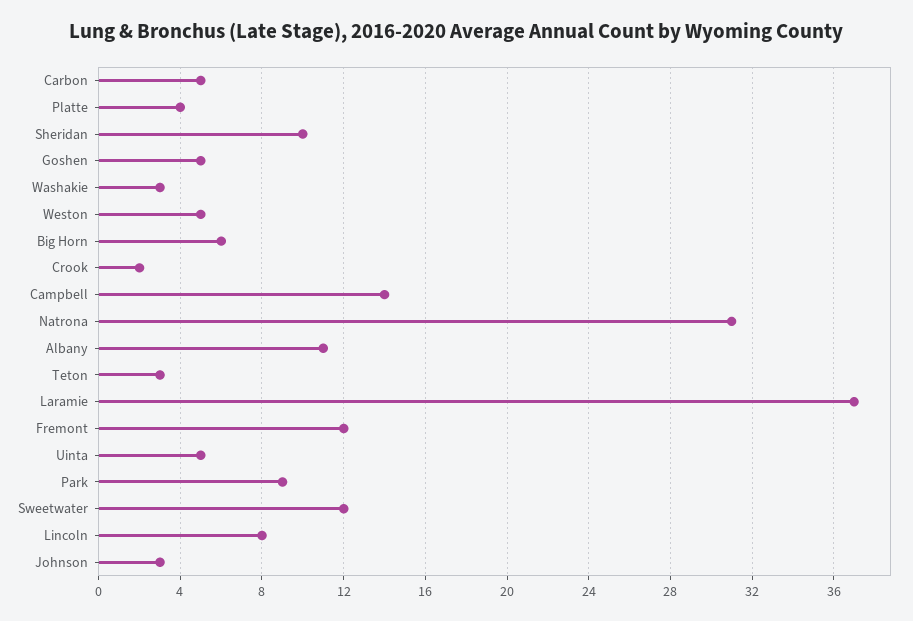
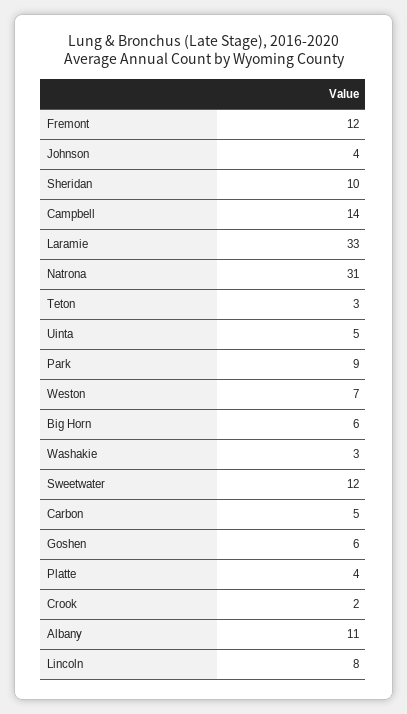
  {
    "Carbon": 5,
    "Platte": 4,
    "Sheridan": 10,
-   "Goshen": 5,
+   "Goshen": 6,
    "Washakie": 3,
-   "Weston": 5,
+   "Weston": 7,
    "Big Horn": 6,
    "Crook": 2,
    "Campbell": 14,
    "Natrona": 31,
    "Albany": 11,
    "Teton": 3,
-   "Laramie": 37,
+   "Laramie": 33,
    "Fremont": 12,
    "Uinta": 5,
    "Park": 9,
    "Sweetwater": 12,
    "Lincoln": 8,
-   "Johnson": 3
+   "Johnson": 4
  }

